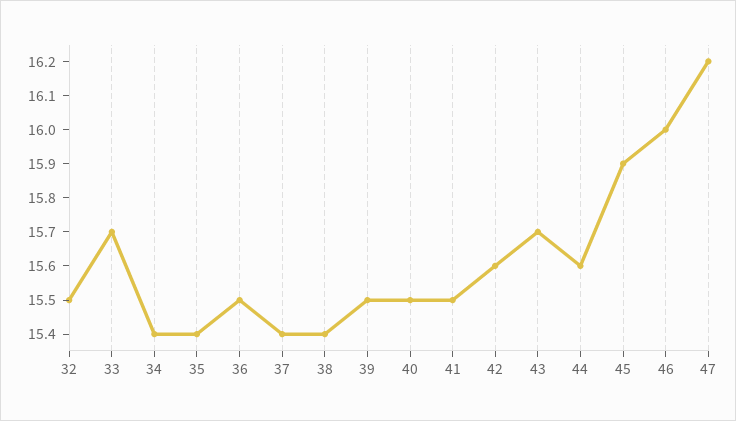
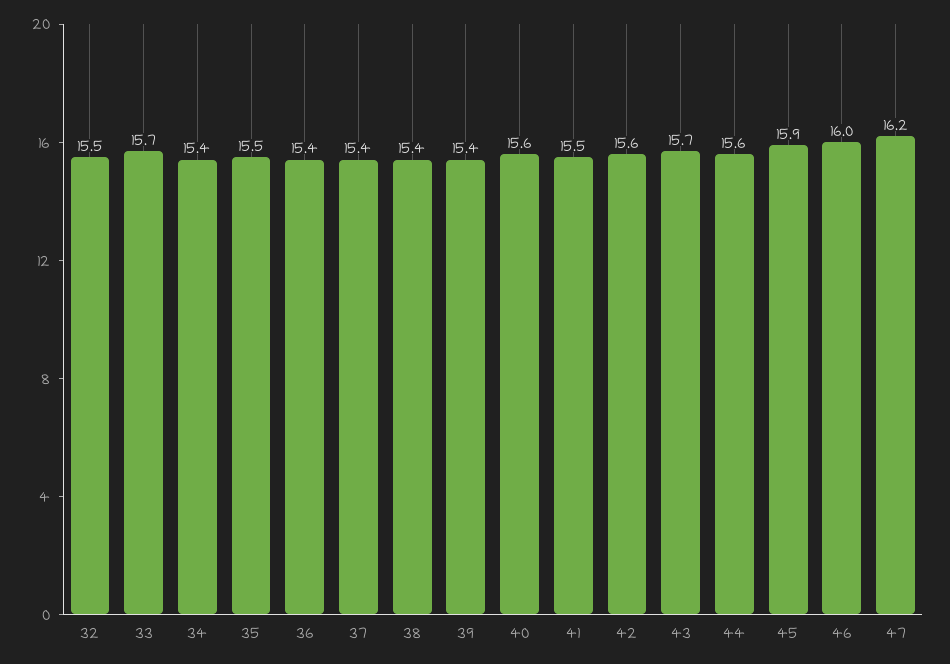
  {
    "32": 15.5,
    "33": 15.7,
    "34": 15.4,
-   "35": 15.4,
+   "35": 15.5,
-   "36": 15.5,
+   "36": 15.4,
    "37": 15.4,
    "38": 15.4,
-   "39": 15.5,
+   "39": 15.4,
-   "40": 15.5,
+   "40": 15.6,
    "41": 15.5,
    "42": 15.6,
    "43": 15.7,
    "44": 15.6,
    "45": 15.9,
    "46": 16,
    "47": 16.2
  }

